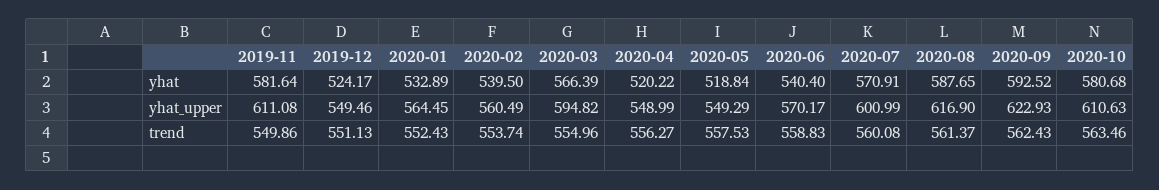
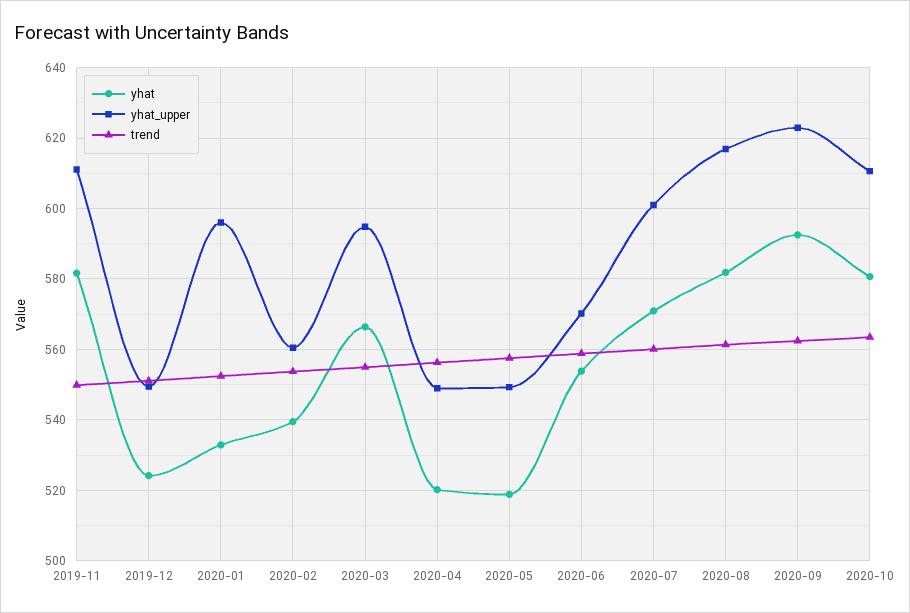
  {
    "yhat": {
      "2019-11": 581.64,
      "2019-12": 524.17,
      "2020-01": 532.89,
      "2020-02": 539.5,
      "2020-03": 566.39,
      "2020-04": 520.22,
      "2020-05": 518.84,
-     "2020-06": 540.4,
+     "2020-06": 554,
      "2020-07": 570.91,
-     "2020-08": 587.65,
+     "2020-08": 582,
      "2020-09": 592.52,
      "2020-10": 580.68
    },
    "yhat_upper": {
      "2019-11": 611.08,
      "2019-12": 549.46,
-     "2020-01": 564.45,
+     "2020-01": 596,
      "2020-02": 560.49,
      "2020-03": 594.82,
      "2020-04": 548.99,
      "2020-05": 549.29,
      "2020-06": 570.17,
      "2020-07": 600.99,
      "2020-08": 616.9,
      "2020-09": 622.93,
      "2020-10": 610.63
    },
    "trend": {
      "2019-11": 549.86,
      "2019-12": 551.13,
      "2020-01": 552.43,
      "2020-02": 553.74,
      "2020-03": 554.96,
      "2020-04": 556.27,
      "2020-05": 557.53,
      "2020-06": 558.83,
      "2020-07": 560.08,
      "2020-08": 561.37,
      "2020-09": 562.43,
      "2020-10": 563.46
    }
  }

